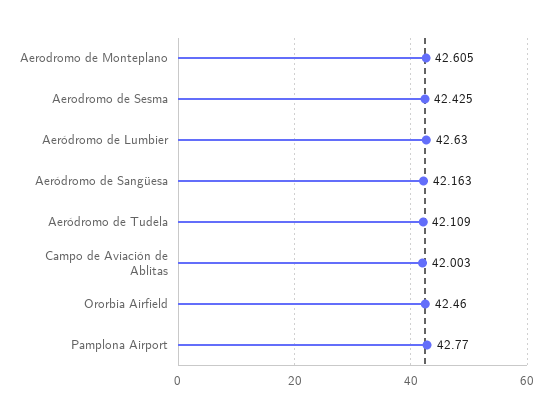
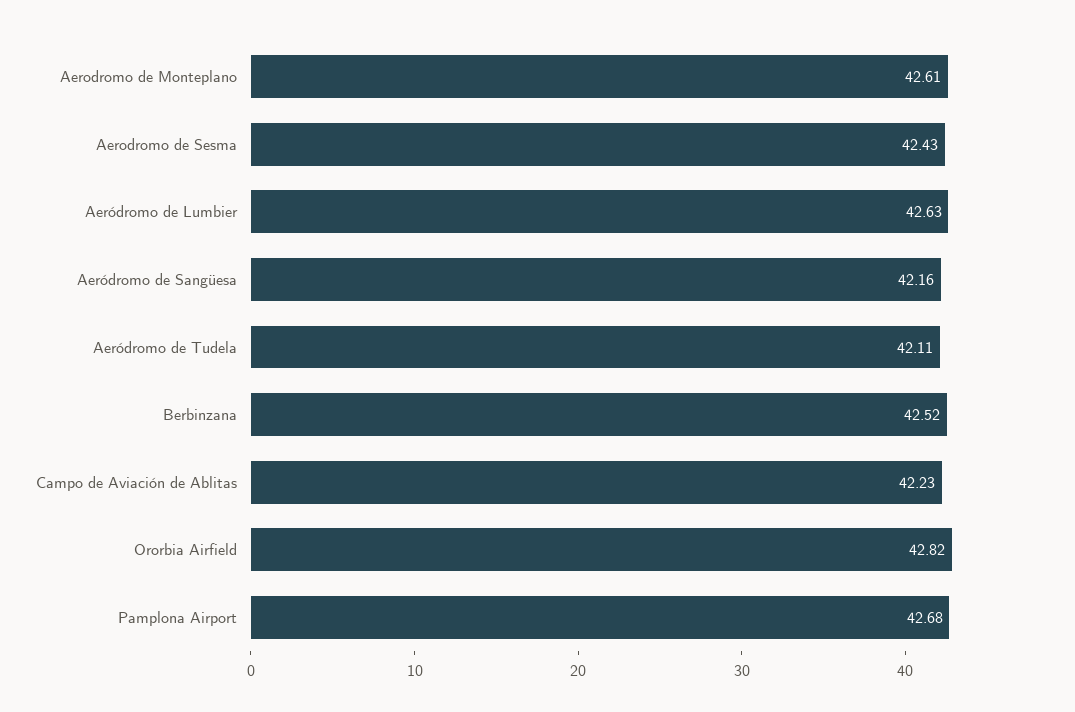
  {
    "Aerodromo de Monteplano": 42.605,
    "Aerodromo de Sesma": 42.425,
    "Aeródromo de Lumbier": 42.63,
    "Aeródromo de Sangüesa": 42.163,
    "Aeródromo de Tudela": 42.109,
-   "Campo de Aviación de Ablitas": 42.003,
+   "Campo de Aviación de Ablitas": 42.23,
-   "Ororbia Airfield": 42.46,
+   "Ororbia Airfield": 42.82,
-   "Pamplona Airport": 42.77
+   "Pamplona Airport": 42.68,
+   "Berbinzana": 42.52
  }

